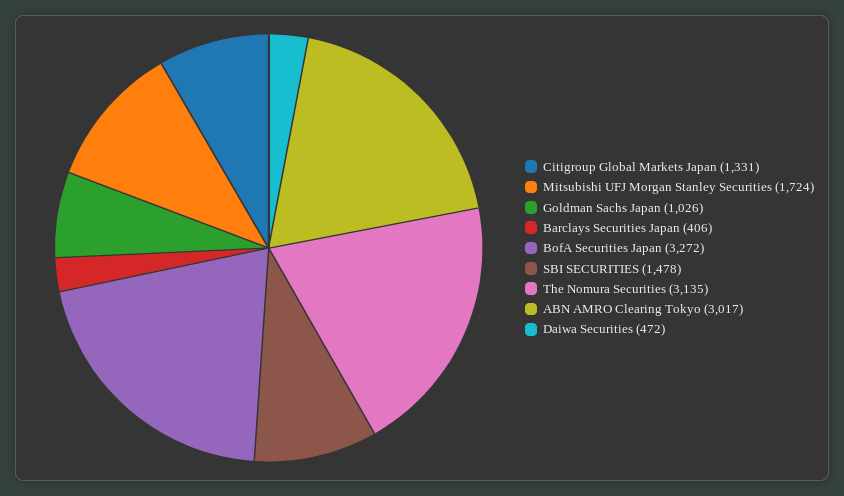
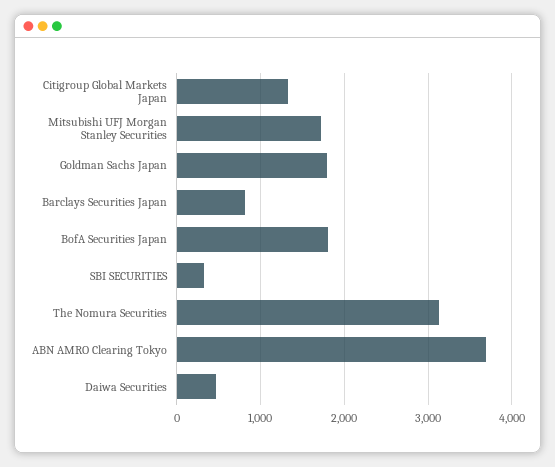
  {
    "Citigroup Global Markets Japan": 1331,
    "Mitsubishi UFJ Morgan Stanley Securities": 1724,
-   "Goldman Sachs Japan": 1026,
+   "Goldman Sachs Japan": 1800,
-   "Barclays Securities Japan": 406,
+   "Barclays Securities Japan": 800,
-   "BofA Securities Japan": 3272,
+   "BofA Securities Japan": 1800,
-   "SBI SECURITIES": 1478,
+   "SBI SECURITIES": 300,
    "The Nomura Securities": 3135,
-   "ABN AMRO Clearing Tokyo": 3017,
+   "ABN AMRO Clearing Tokyo": 3700,
    "Daiwa Securities": 472
  }

